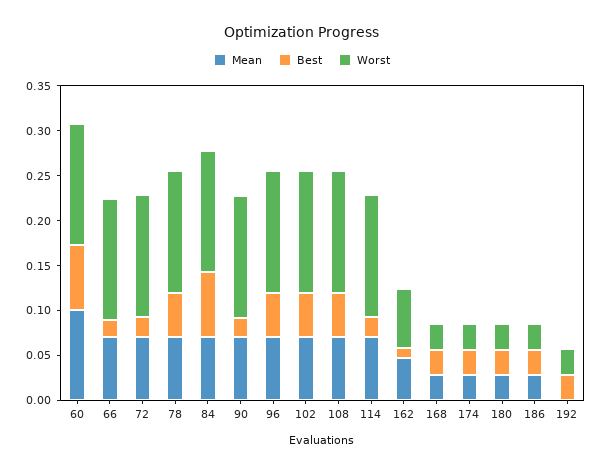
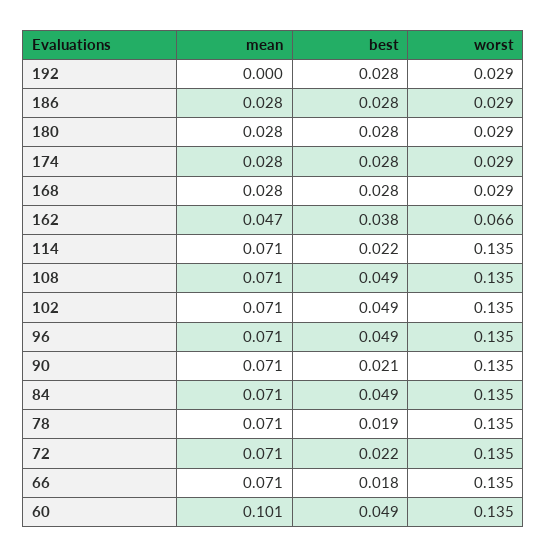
  {
    "Mean": {
      "60": 0.101,
      "66": 0.071,
      "72": 0.071,
      "78": 0.071,
      "84": 0.071,
      "90": 0.071,
      "96": 0.071,
      "102": 0.071,
      "108": 0.071,
      "114": 0.071,
      "162": 0.047,
      "168": 0.028,
      "174": 0.028,
      "180": 0.028,
      "186": 0.028,
      "192": 0
    },
    "Best": {
-     "60": 0.07,
+     "60": 0.049,
      "66": 0.018,
      "72": 0.022,
-     "78": 0.05,
+     "78": 0.019,
-     "84": 0.07,
+     "84": 0.049,
      "90": 0.021,
      "96": 0.049,
      "102": 0.049,
      "108": 0.049,
      "114": 0.022,
-     "162": 0.01,
+     "162": 0.038,
      "168": 0.028,
      "174": 0.028,
      "180": 0.028,
      "186": 0.028,
      "192": 0.028
    },
    "Worst": {
      "60": 0.135,
      "66": 0.135,
      "72": 0.135,
      "78": 0.135,
      "84": 0.135,
      "90": 0.135,
      "96": 0.135,
      "102": 0.135,
      "108": 0.135,
      "114": 0.135,
      "162": 0.066,
      "168": 0.029,
      "174": 0.029,
      "180": 0.029,
      "186": 0.029,
      "192": 0.029
    }
  }

